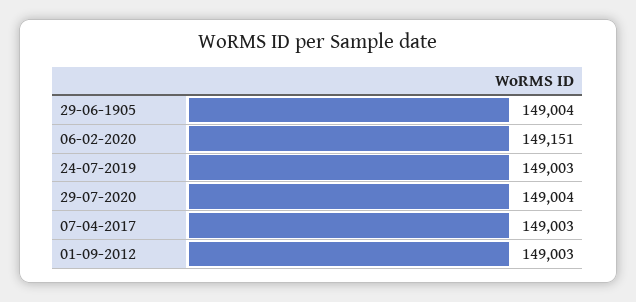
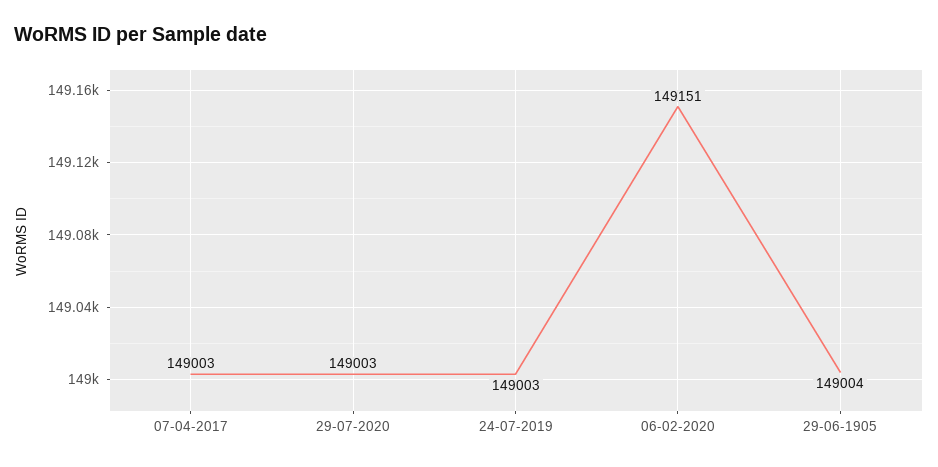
  {
    "29-06-1905": 149004,
    "06-02-2020": 149151,
    "24-07-2019": 149003,
-   "29-07-2020": 149004,
+   "29-07-2020": 149003,
-   "07-04-2017": 149003,
+   "07-04-2017": 149003
-   "01-09-2012": 149003
  }

